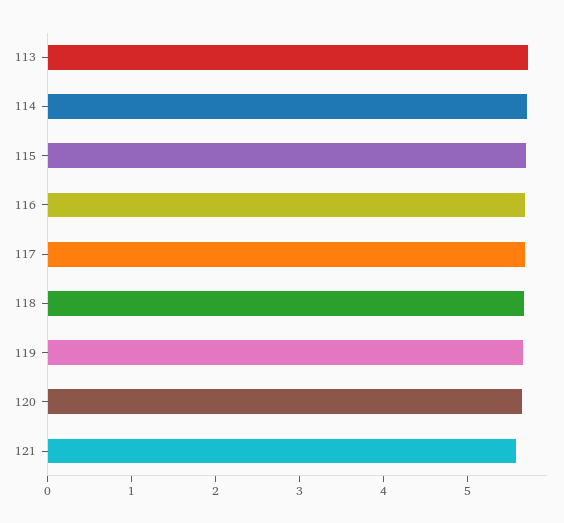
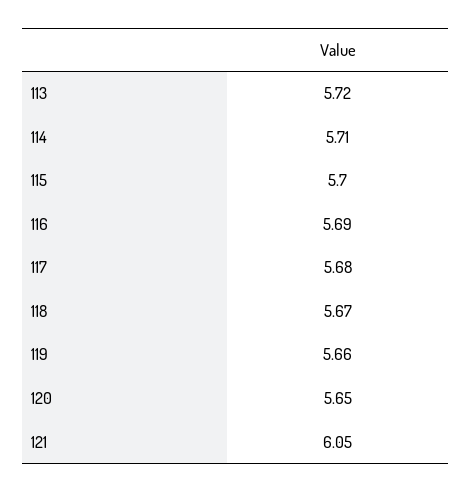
  {
    "113": 5.72,
    "114": 5.71,
    "115": 5.7,
    "116": 5.69,
    "117": 5.68,
    "118": 5.67,
    "119": 5.66,
    "120": 5.65,
-   "121": 5.6
+   "121": 6.05
  }

